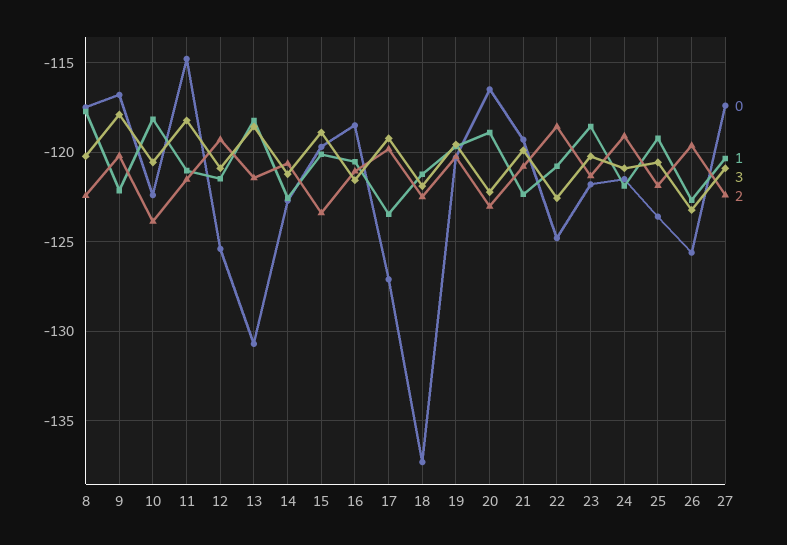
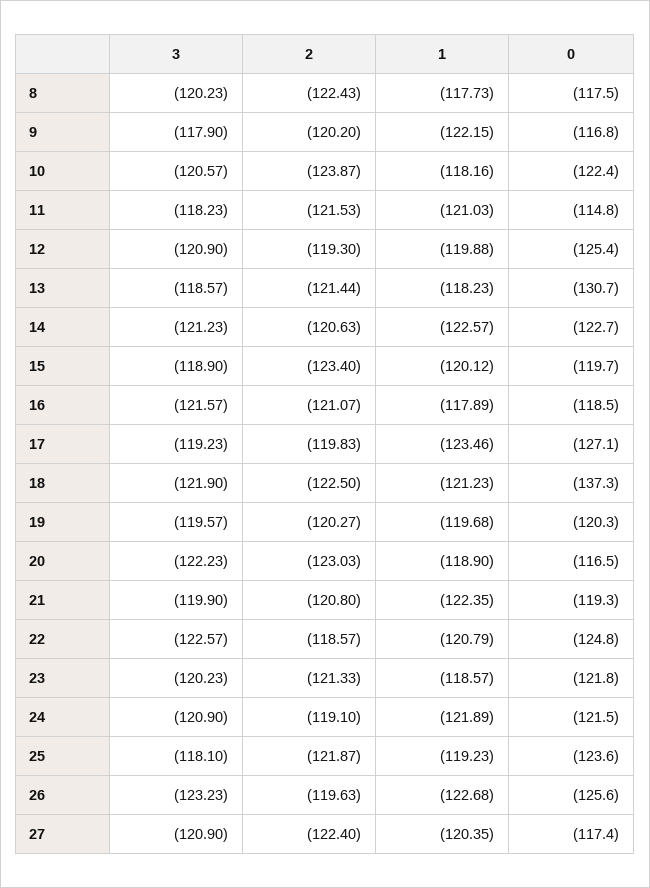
  {
    "0": {
      "8": -117.5,
      "9": -116.8,
      "10": -122.4,
      "11": -114.8,
      "12": -125.4,
      "13": -130.7,
      "14": -122.7,
      "15": -119.7,
      "16": -118.5,
      "17": -127.1,
      "18": -137.3,
      "19": -120.3,
      "20": -116.5,
      "21": -119.3,
      "22": -124.8,
      "23": -121.8,
      "24": -121.5,
      "25": -123.6,
      "26": -125.6,
      "27": -117.4
    },
    "1": {
      "8": -117.73,
      "9": -122.15,
      "10": -118.16,
      "11": -121.03,
-     "12": -121.5,
+     "12": -119.88,
      "13": -118.23,
      "14": -122.57,
      "15": -120.12,
-     "16": -120.5,
+     "16": -117.89,
      "17": -123.46,
      "18": -121.23,
      "19": -119.68,
      "20": -118.9,
      "21": -122.35,
      "22": -120.79,
      "23": -118.57,
      "24": -121.89,
      "25": -119.23,
      "26": -122.68,
      "27": -120.35
    },
    "3": {
      "8": -120.23,
      "9": -117.9,
      "10": -120.57,
      "11": -118.23,
      "12": -120.9,
      "13": -118.57,
      "14": -121.23,
      "15": -118.9,
      "16": -121.57,
      "17": -119.23,
      "18": -121.9,
      "19": -119.57,
      "20": -122.23,
      "21": -119.9,
      "22": -122.57,
      "23": -120.23,
      "24": -120.9,
-     "25": -120.5,
+     "25": -118.1,
      "26": -123.23,
      "27": -120.9
    },
    "2": {
      "8": -122.43,
      "9": -120.2,
      "10": -123.87,
      "11": -121.53,
      "12": -119.3,
      "13": -121.44,
      "14": -120.63,
      "15": -123.4,
      "16": -121.07,
      "17": -119.83,
      "18": -122.5,
      "19": -120.27,
      "20": -123.03,
      "21": -120.8,
      "22": -118.57,
      "23": -121.33,
      "24": -119.1,
      "25": -121.87,
      "26": -119.63,
      "27": -122.4
    }
  }

